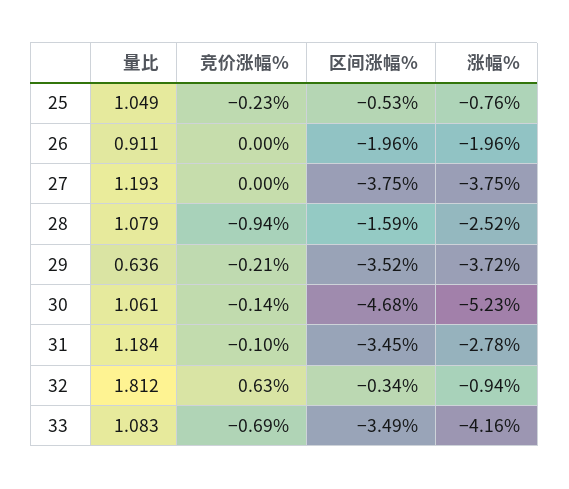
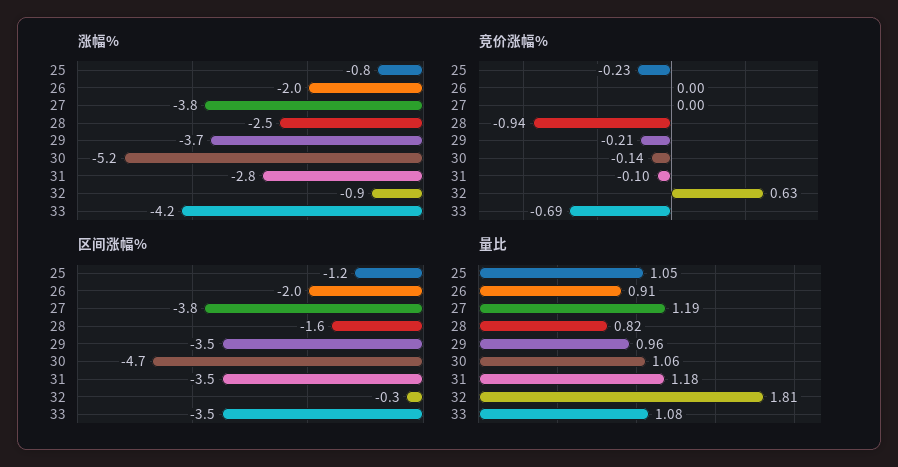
  {
    "量比": {
      "25": 1.049,
      "26": 0.911,
      "27": 1.193,
-     "28": 1.079,
+     "28": 0.82,
-     "29": 0.636,
+     "29": 0.96,
      "30": 1.061,
      "31": 1.184,
      "32": 1.812,
      "33": 1.083
    },
    "竞价涨幅%": {
      "25": -0.23,
      "26": 0,
      "27": 0,
      "28": -0.94,
      "29": -0.21,
      "30": -0.14,
      "31": -0.1,
      "32": 0.63,
      "33": -0.69
    },
    "区间涨幅%": {
-     "25": -0.53,
+     "25": -1.2,
      "26": -1.96,
      "27": -3.75,
      "28": -1.59,
      "29": -3.52,
      "30": -4.68,
      "31": -3.45,
      "32": -0.34,
      "33": -3.49
    },
    "涨幅%": {
      "25": -0.76,
      "26": -1.96,
      "27": -3.75,
      "28": -2.52,
      "29": -3.72,
      "30": -5.23,
      "31": -2.78,
      "32": -0.94,
      "33": -4.16
    }
  }

